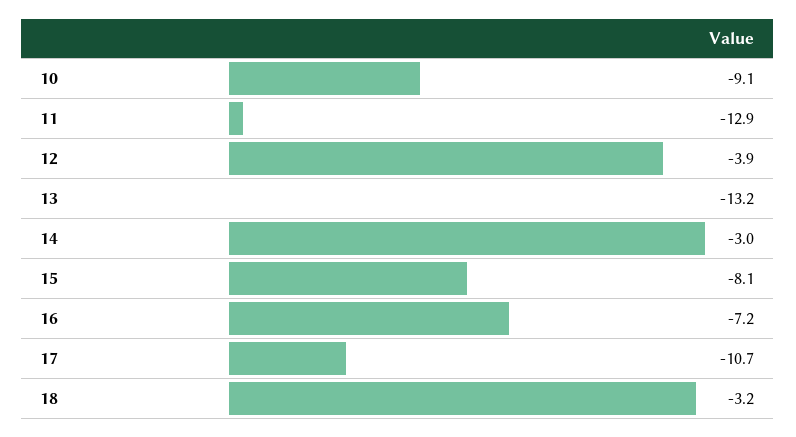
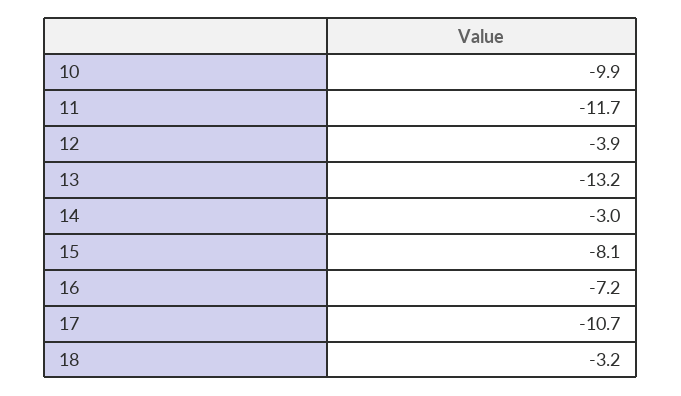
  {
-   "10": -9.1,
+   "10": -9.9,
-   "11": -12.9,
+   "11": -11.7,
    "12": -3.9,
    "13": -13.2,
    "14": -3,
    "15": -8.1,
    "16": -7.2,
    "17": -10.7,
    "18": -3.2
  }

